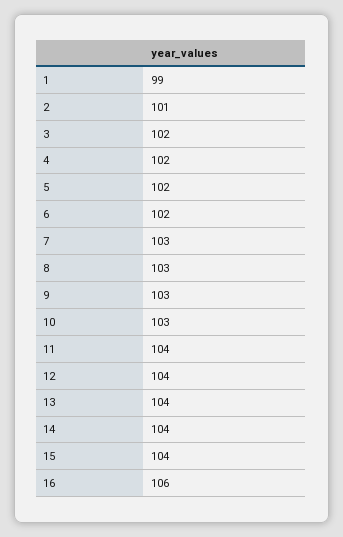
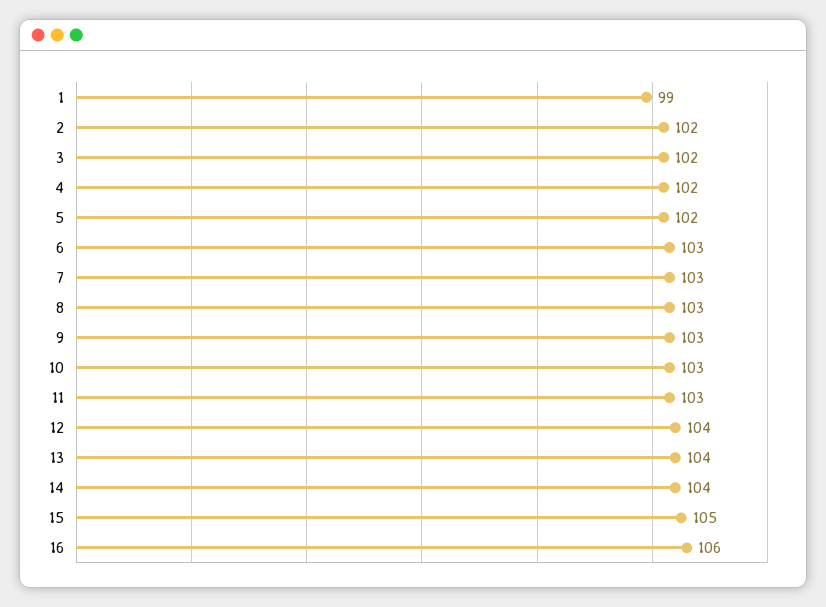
  {
    "1": 99,
-   "2": 101,
+   "2": 102,
    "3": 102,
    "4": 102,
    "5": 102,
-   "6": 102,
+   "6": 103,
    "7": 103,
    "8": 103,
    "9": 103,
    "10": 103,
-   "11": 104,
+   "11": 103,
    "12": 104,
    "13": 104,
    "14": 104,
-   "15": 104,
+   "15": 105,
    "16": 106
  }

